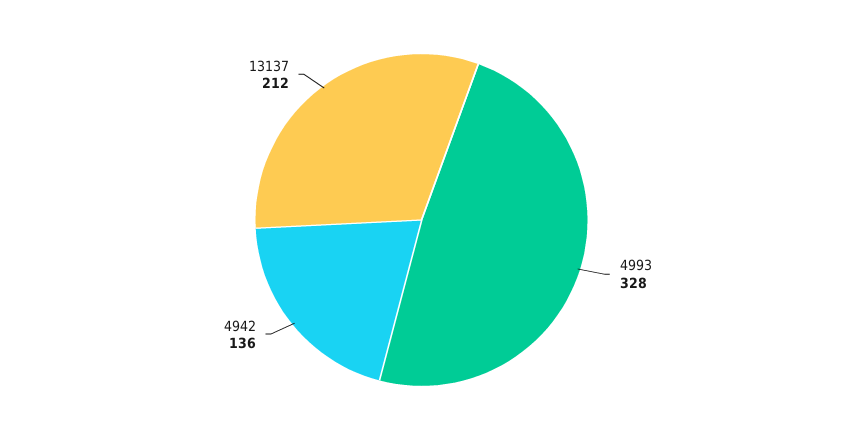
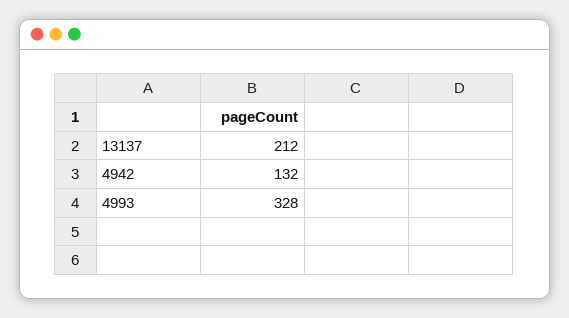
  {
    "4993": 328,
-   "4942": 136,
+   "4942": 132,
    "13137": 212
  }

